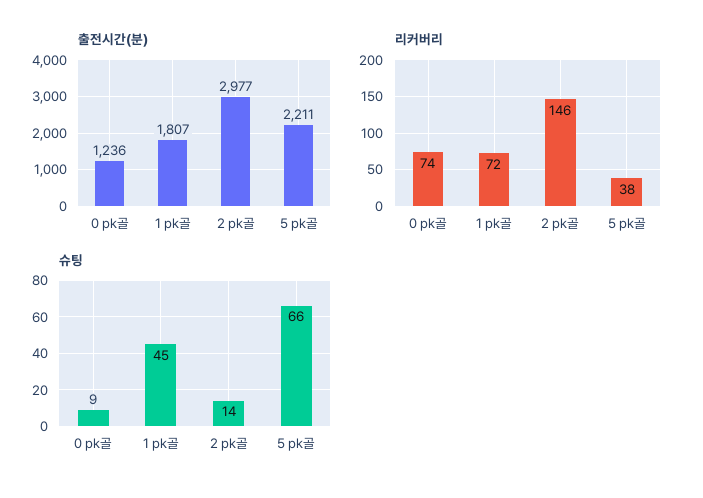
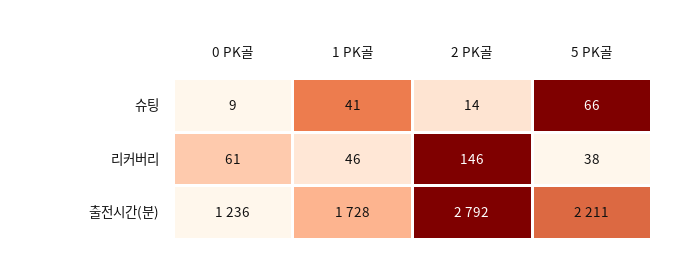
  {
    "출전시간(분)": {
      "0 pk골": 1236,
-     "1 pk골": 1807,
+     "1 pk골": 1728,
-     "2 pk골": 2977,
+     "2 pk골": 2792,
      "5 pk골": 2211
    },
    "리커버리": {
-     "0 pk골": 74,
+     "0 pk골": 61,
-     "1 pk골": 72,
+     "1 pk골": 46,
      "2 pk골": 146,
      "5 pk골": 38
    },
    "슈팅": {
      "0 pk골": 9,
-     "1 pk골": 45,
+     "1 pk골": 41,
      "2 pk골": 14,
      "5 pk골": 66
    }
  }

